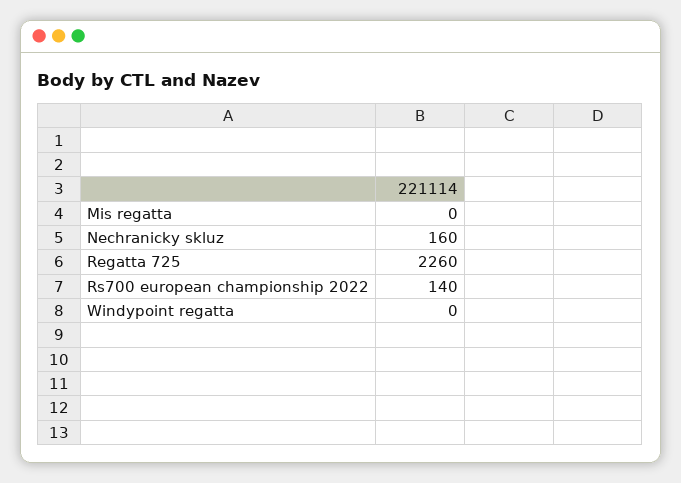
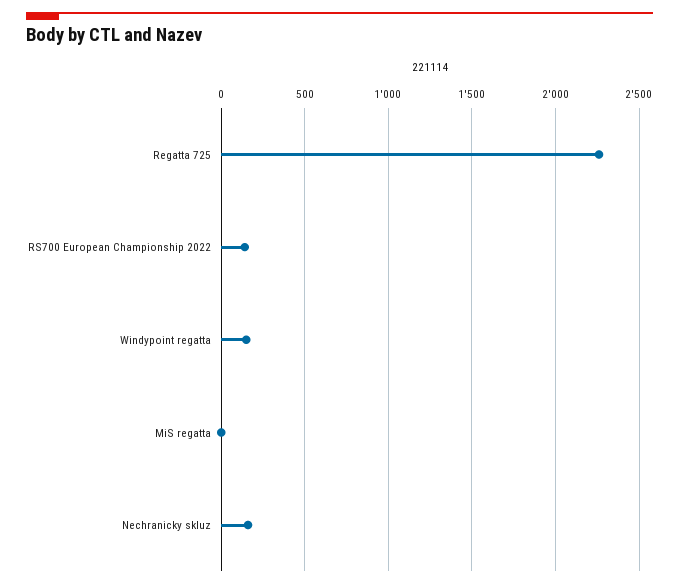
  {
    "Mis regatta": 0,
    "Nechranicky skluz": 160,
    "Regatta 725": 2260,
    "Rs700 european championship 2022": 140,
-   "Windypoint regatta": 0
+   "Windypoint regatta": 150
  }

